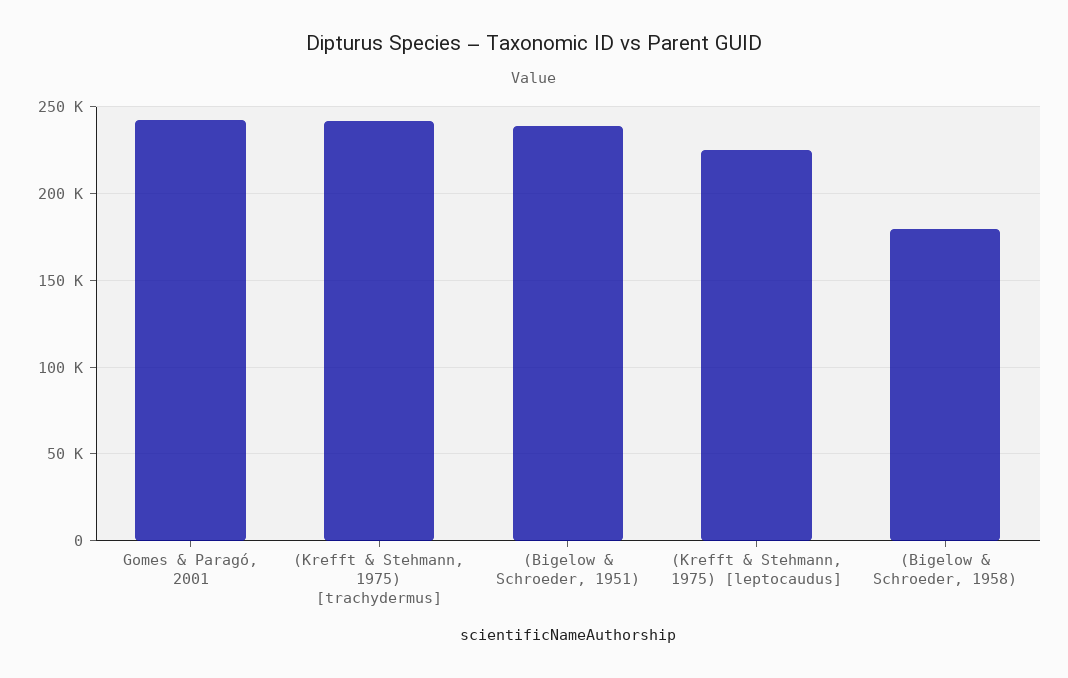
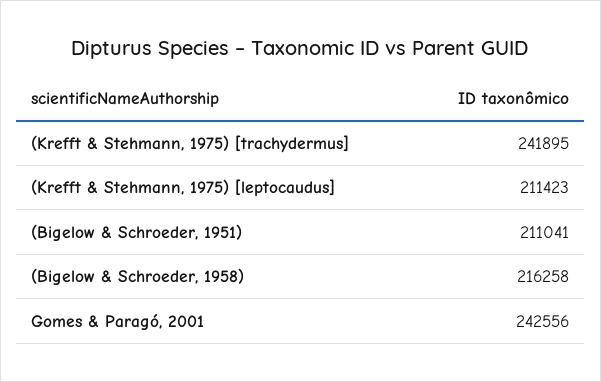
  {
    "Gomes & Paragó, 2001": 242556,
    "(Krefft & Stehmann, 1975) [trachydermus]": 241895,
-   "(Bigelow & Schroeder, 1951)": 240000,
+   "(Bigelow & Schroeder, 1951)": 211041,
-   "(Krefft & Stehmann, 1975) [leptocaudus]": 225000,
+   "(Krefft & Stehmann, 1975) [leptocaudus]": 211423,
-   "(Bigelow & Schroeder, 1958)": 180000
+   "(Bigelow & Schroeder, 1958)": 216258
  }

